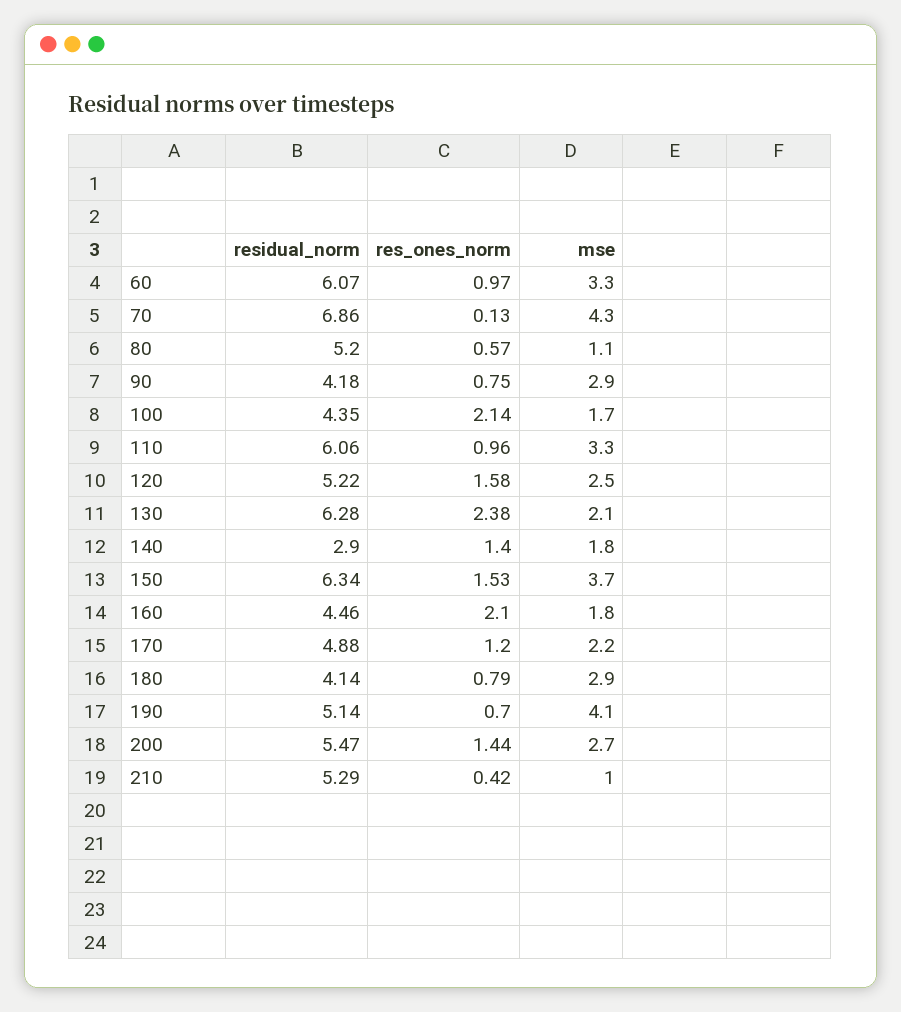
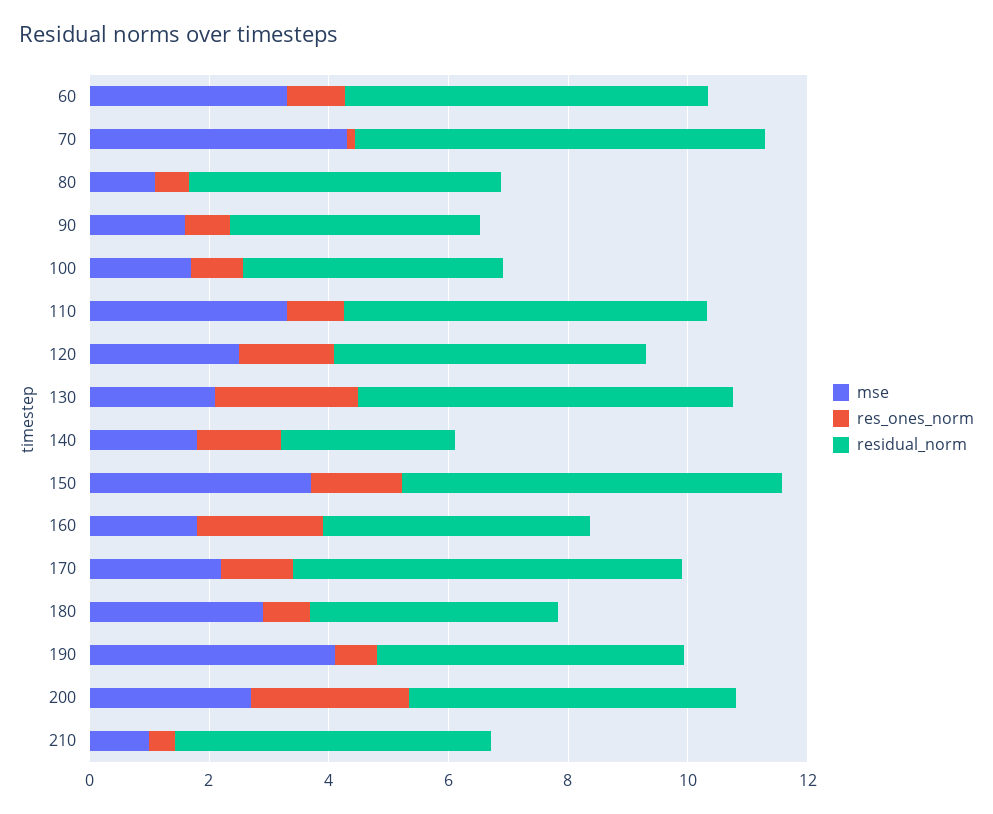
  {
    "residual_norm": {
      "60": 6.07,
      "70": 6.86,
      "80": 5.2,
      "90": 4.18,
      "100": 4.35,
      "110": 6.06,
      "120": 5.22,
      "130": 6.28,
      "140": 2.9,
      "150": 6.34,
      "160": 4.46,
-     "170": 4.88,
+     "170": 6.5,
      "180": 4.14,
      "190": 5.14,
      "200": 5.47,
      "210": 5.29
    },
    "res_ones_norm": {
      "60": 0.97,
      "70": 0.13,
      "80": 0.57,
      "90": 0.75,
-     "100": 2.14,
+     "100": 1,
      "110": 0.96,
      "120": 1.58,
      "130": 2.38,
      "140": 1.4,
      "150": 1.53,
      "160": 2.1,
      "170": 1.2,
      "180": 0.79,
      "190": 0.7,
-     "200": 1.44,
+     "200": 2.5,
      "210": 0.42
    },
    "mse": {
      "60": 3.3,
      "70": 4.3,
      "80": 1.1,
-     "90": 2.9,
+     "90": 1.5,
      "100": 1.7,
      "110": 3.3,
      "120": 2.5,
      "130": 2.1,
      "140": 1.8,
      "150": 3.7,
      "160": 1.8,
      "170": 2.2,
      "180": 2.9,
      "190": 4.1,
      "200": 2.7,
      "210": 1
    }
  }

